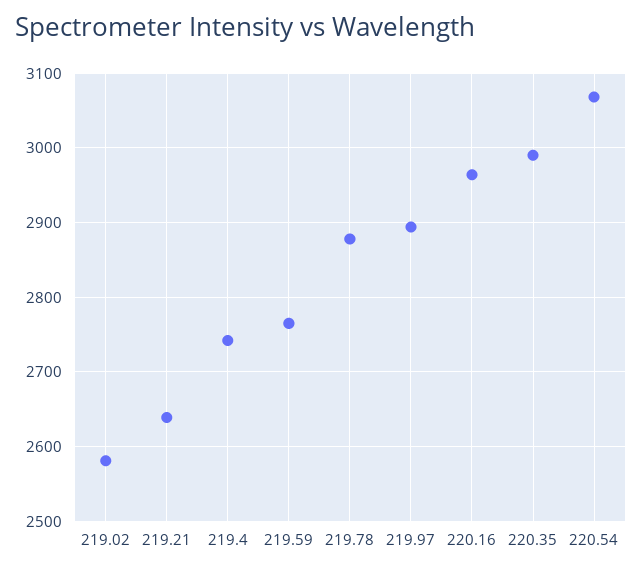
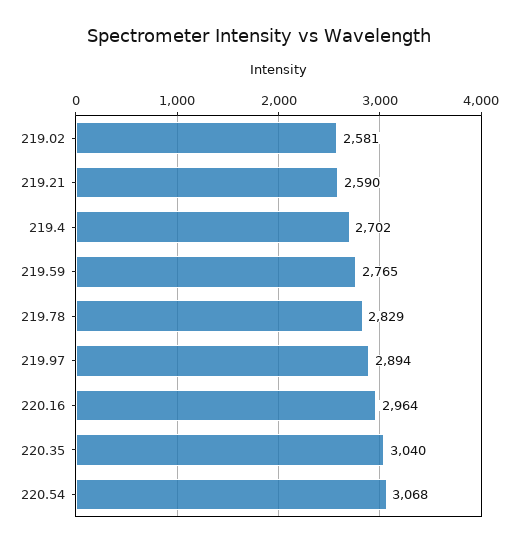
  {
    "219.02": 2581,
-   "219.21": 2640,
+   "219.21": 2590,
-   "219.4": 2740,
+   "219.4": 2702,
    "219.59": 2765,
-   "219.78": 2880,
+   "219.78": 2829,
    "219.97": 2894,
    "220.16": 2964,
-   "220.35": 2990,
+   "220.35": 3040,
    "220.54": 3068
  }

